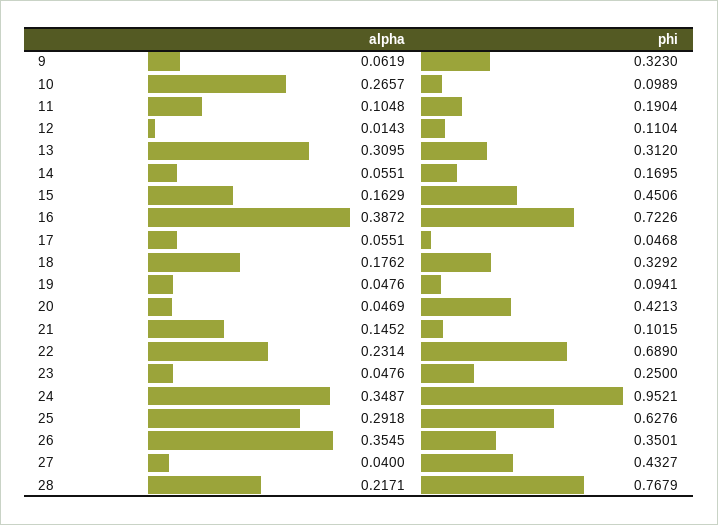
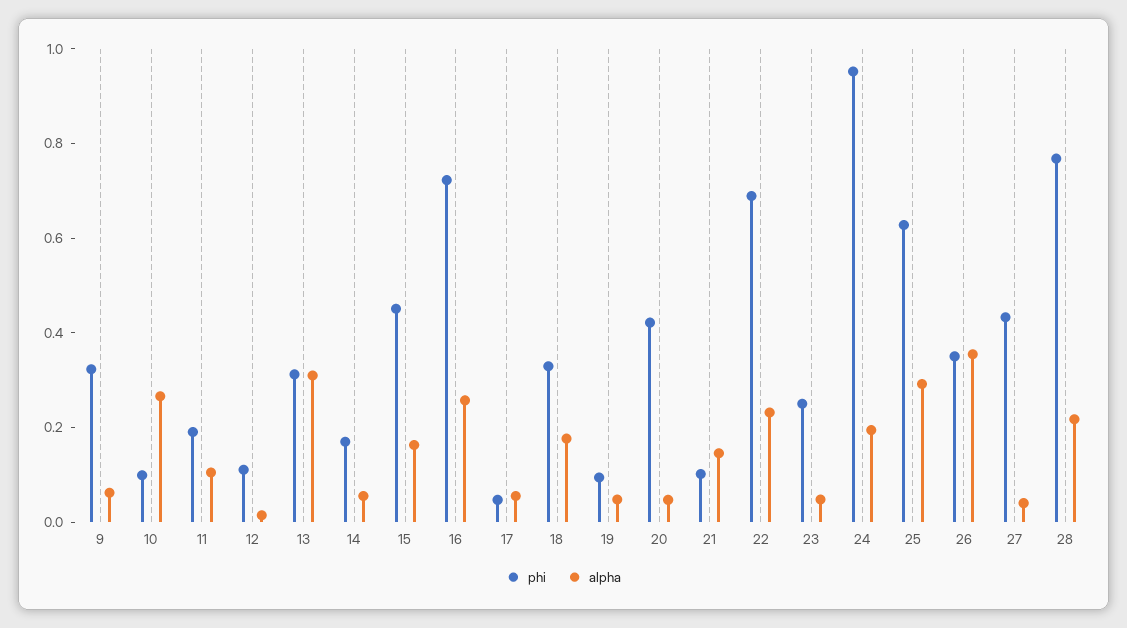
  {
    "alpha": {
      "9": 0.0619,
      "10": 0.2657,
      "11": 0.1048,
      "12": 0.0143,
      "13": 0.3095,
      "14": 0.0551,
      "15": 0.1629,
-     "16": 0.3872,
+     "16": 0.25,
      "17": 0.0551,
      "18": 0.1762,
      "19": 0.0476,
      "20": 0.0469,
      "21": 0.1452,
      "22": 0.2314,
      "23": 0.0476,
-     "24": 0.3487,
+     "24": 0.2,
      "25": 0.2918,
      "26": 0.3545,
      "27": 0.04,
      "28": 0.2171
    },
    "phi": {
      "9": 0.323,
      "10": 0.0989,
      "11": 0.1904,
      "12": 0.1104,
      "13": 0.312,
      "14": 0.1695,
      "15": 0.4506,
      "16": 0.7226,
      "17": 0.0468,
      "18": 0.3292,
      "19": 0.0941,
      "20": 0.4213,
      "21": 0.1015,
      "22": 0.689,
      "23": 0.25,
      "24": 0.9521,
      "25": 0.6276,
      "26": 0.3501,
      "27": 0.4327,
      "28": 0.7679
    }
  }

